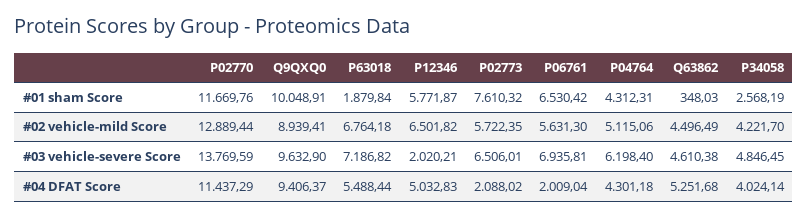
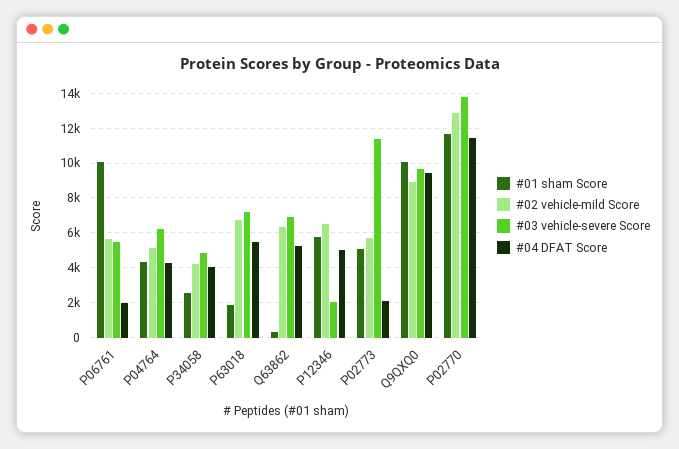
  {
    "#01 sham Score": {
      "P02770": 11669.76,
      "Q9QXQ0": 10048.91,
      "P63018": 1879.84,
      "P12346": 5771.87,
-     "P02773": 7610.32,
+     "P02773": 5000,
-     "P06761": 6530.42,
+     "P06761": 10000,
      "P04764": 4312.31,
      "Q63862": 348.03,
      "P34058": 2568.19
    },
    "#02 vehicle-mild Score": {
      "P02770": 12889.44,
      "Q9QXQ0": 8939.41,
      "P63018": 6764.18,
      "P12346": 6501.82,
      "P02773": 5722.35,
      "P06761": 5631.3,
      "P04764": 5115.06,
-     "Q63862": 4496.49,
+     "Q63862": 6500,
      "P34058": 4221.7
    },
    "#03 vehicle-severe Score": {
      "P02770": 13769.59,
      "Q9QXQ0": 9632.9,
      "P63018": 7186.82,
      "P12346": 2020.21,
-     "P02773": 6506.01,
+     "P02773": 11500,
-     "P06761": 6935.81,
+     "P06761": 5500,
      "P04764": 6198.4,
-     "Q63862": 4610.38,
+     "Q63862": 7000,
      "P34058": 4846.45
    },
    "#04 DFAT Score": {
      "P02770": 11437.29,
      "Q9QXQ0": 9406.37,
      "P63018": 5488.44,
      "P12346": 5032.83,
      "P02773": 2088.02,
      "P06761": 2009.04,
      "P04764": 4301.18,
      "Q63862": 5251.68,
      "P34058": 4024.14
    }
  }

